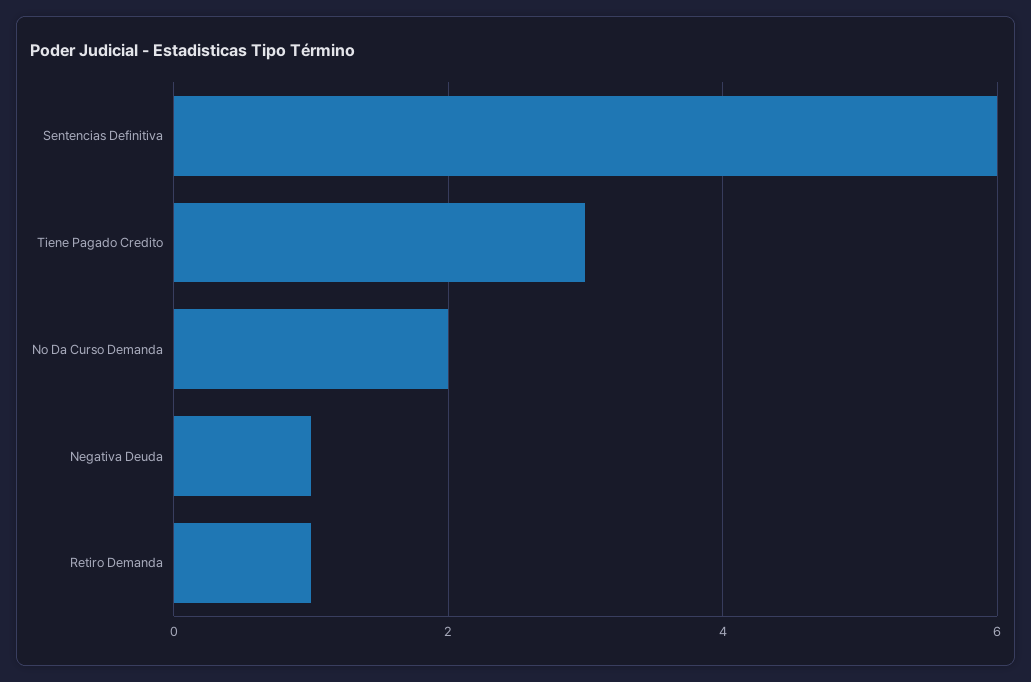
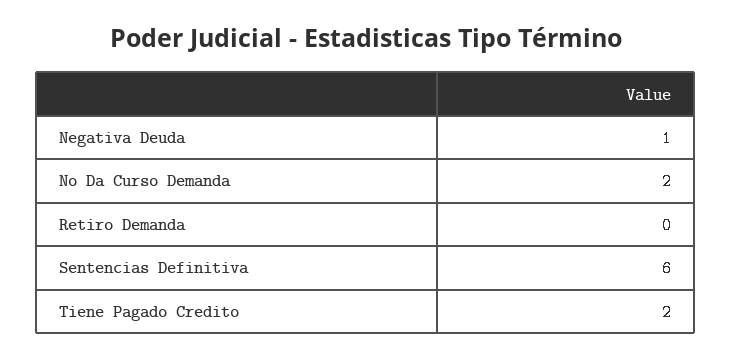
  {
    "Sentencias Definitiva": 6,
-   "Tiene Pagado Credito": 3,
+   "Tiene Pagado Credito": 2,
    "No Da Curso Demanda": 2,
    "Negativa Deuda": 1,
-   "Retiro Demanda": 1
+   "Retiro Demanda": 0
  }

